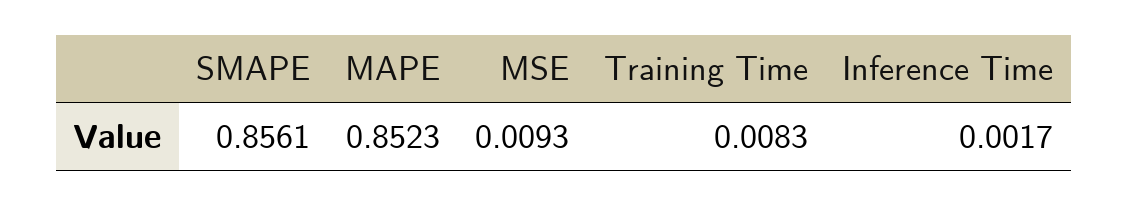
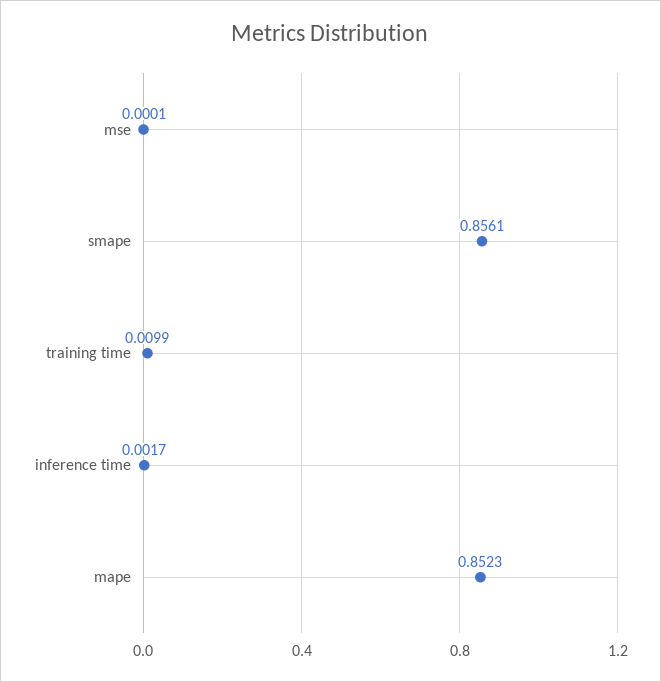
  {
    "SMAPE": 0.8561,
    "MAPE": 0.8523,
-   "MSE": 0.0093,
+   "MSE": 0.0001,
-   "Training Time": 0.0083,
+   "Training Time": 0.0099,
    "Inference Time": 0.0017
  }

